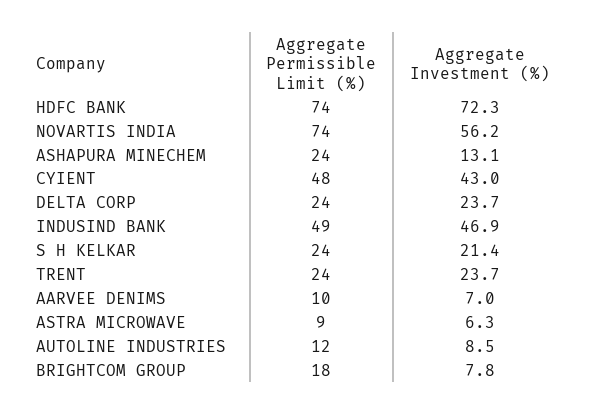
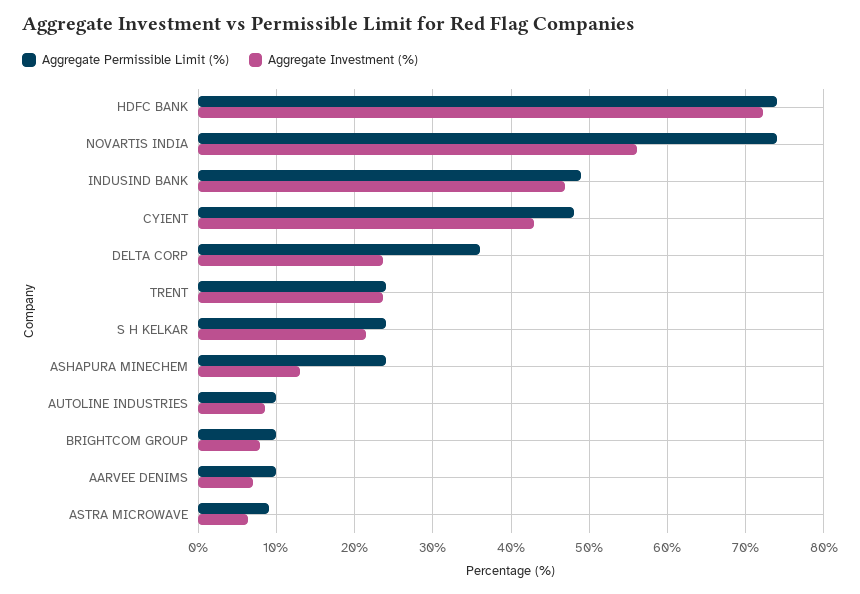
  {
    "Aggregate Permissible Limit (%)": {
      "HDFC BANK": 74,
      "NOVARTIS INDIA": 74,
      "ASHAPURA MINECHEM": 24,
      "CYIENT": 48,
-     "DELTA CORP": 24,
+     "DELTA CORP": 36,
      "INDUSIND BANK": 49,
      "S H KELKAR": 24,
      "TRENT": 24,
      "AARVEE DENIMS": 10,
      "ASTRA MICROWAVE": 9,
-     "AUTOLINE INDUSTRIES": 12,
+     "AUTOLINE INDUSTRIES": 10,
-     "BRIGHTCOM GROUP": 18
+     "BRIGHTCOM GROUP": 10
    },
    "Aggregate Investment (%)": {
      "HDFC BANK": 72.3,
      "NOVARTIS INDIA": 56.2,
      "ASHAPURA MINECHEM": 13.1,
      "CYIENT": 43,
      "DELTA CORP": 23.7,
      "INDUSIND BANK": 46.9,
      "S H KELKAR": 21.4,
      "TRENT": 23.7,
      "AARVEE DENIMS": 7,
      "ASTRA MICROWAVE": 6.3,
      "AUTOLINE INDUSTRIES": 8.5,
      "BRIGHTCOM GROUP": 7.8
    }
  }

